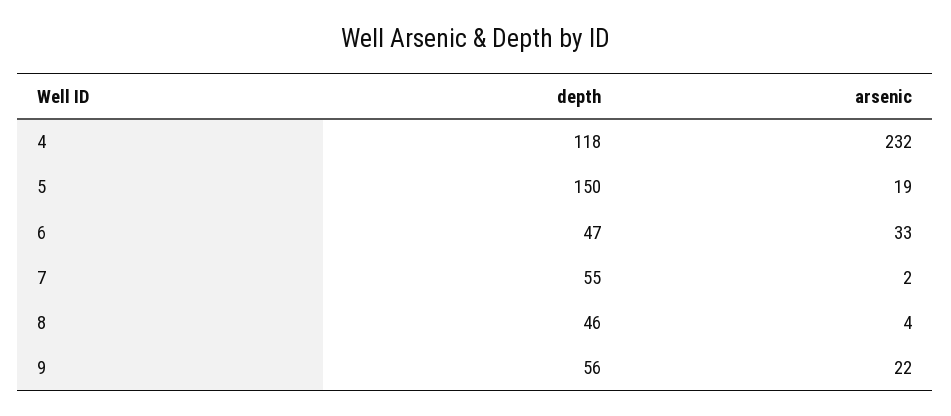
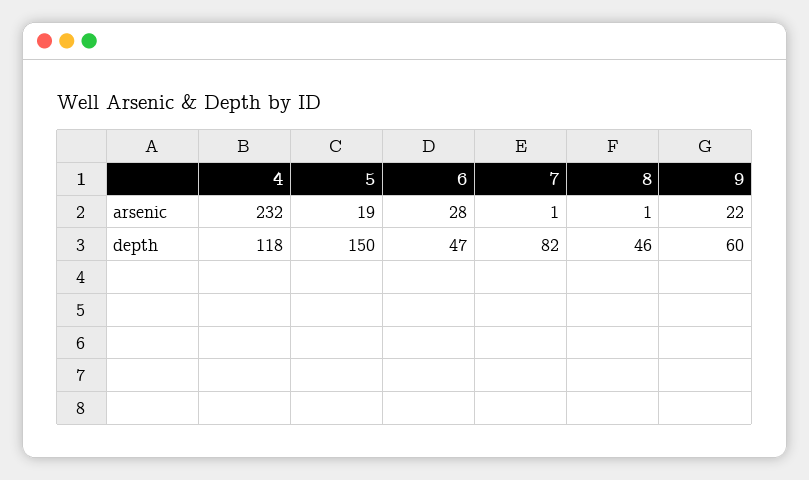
  {
    "depth": {
      "4": 118,
      "5": 150,
      "6": 47,
-     "7": 55,
+     "7": 82,
      "8": 46,
-     "9": 56
+     "9": 60
    },
    "arsenic": {
      "4": 232,
      "5": 19,
-     "6": 33,
+     "6": 28,
-     "7": 2,
+     "7": 1,
-     "8": 4,
+     "8": 1,
      "9": 22
    }
  }

